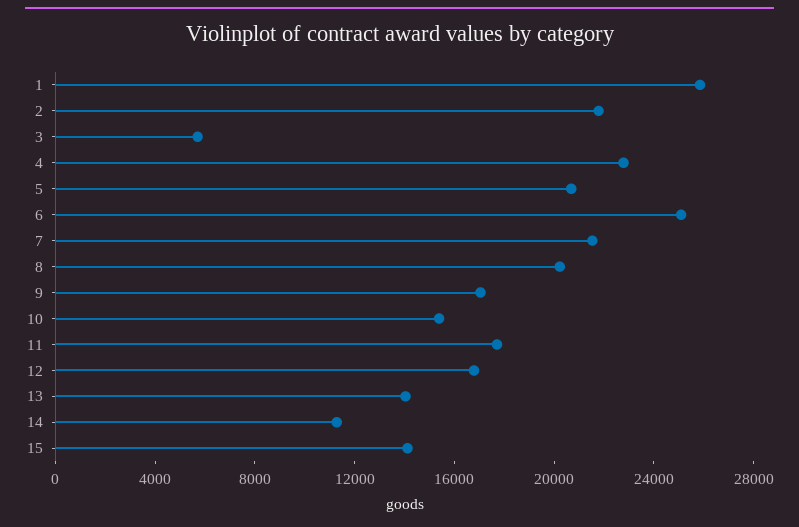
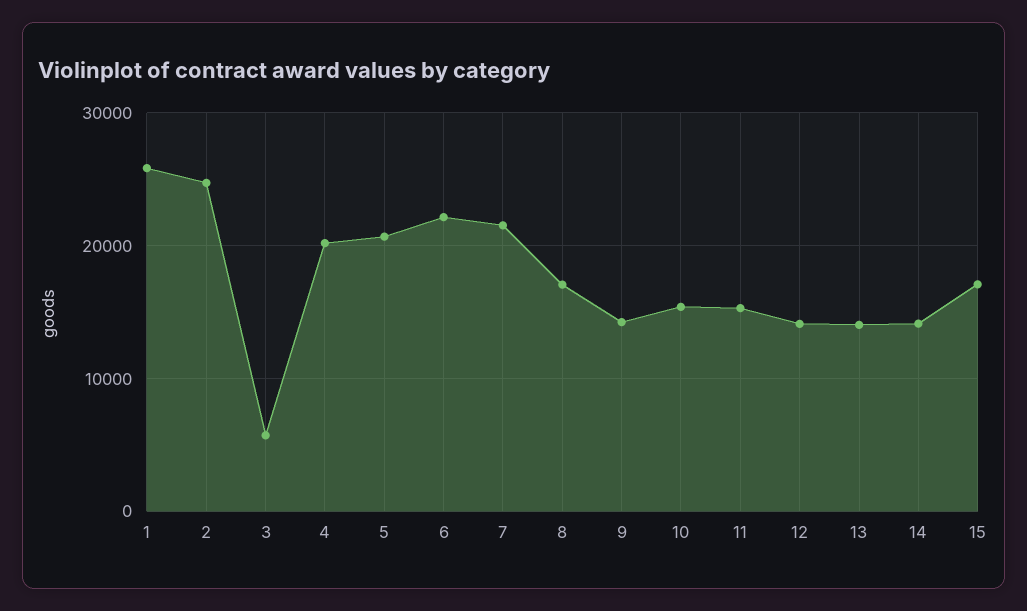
  {
    "1": 26000,
-   "2": 22000,
+   "2": 25000,
    "3": 6000,
-   "4": 23000,
+   "4": 20000,
    "5": 21000,
-   "6": 25000,
+   "6": 22000,
    "7": 22000,
-   "8": 20000,
+   "8": 17000,
-   "9": 17000,
+   "9": 14000,
    "10": 15000,
-   "11": 18000,
+   "11": 15000,
-   "12": 17000,
+   "12": 14000,
    "13": 14000,
-   "14": 11000,
+   "14": 14000,
-   "15": 14000
+   "15": 17000
  }

